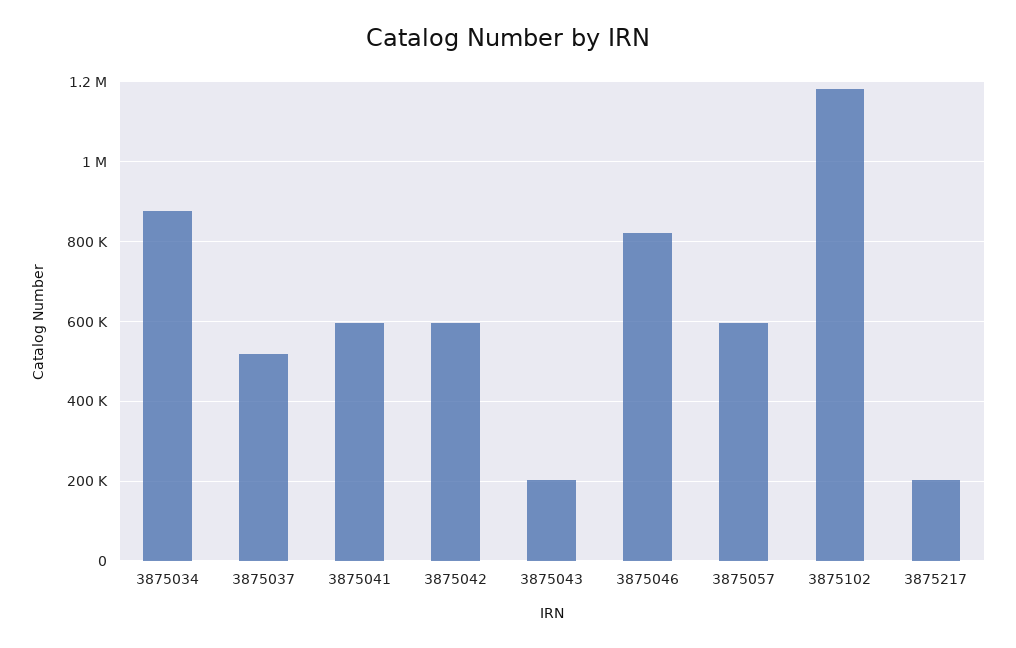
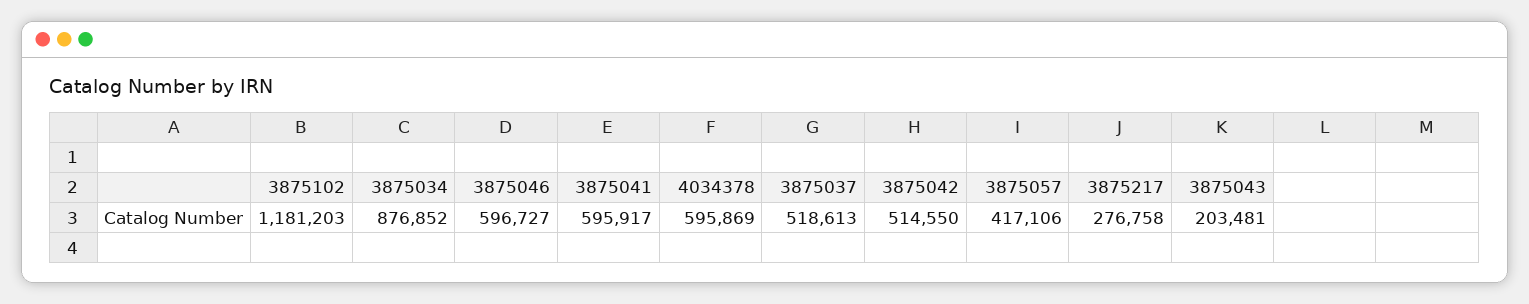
  {
    "3875034": 876852,
    "3875037": 518613,
    "3875041": 595917,
-   "3875042": 600000,
+   "3875042": 514550,
    "3875043": 203481,
-   "3875046": 820000,
+   "3875046": 596727,
-   "3875057": 600000,
+   "3875057": 417106,
    "3875102": 1181203,
-   "3875217": 200000
+   "3875217": 276758,
+   "4034378": 595869
  }

